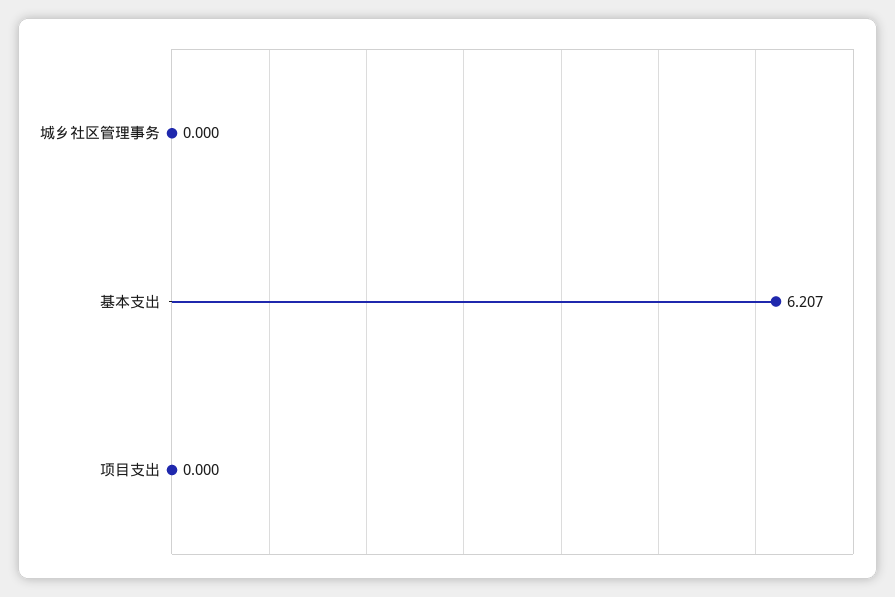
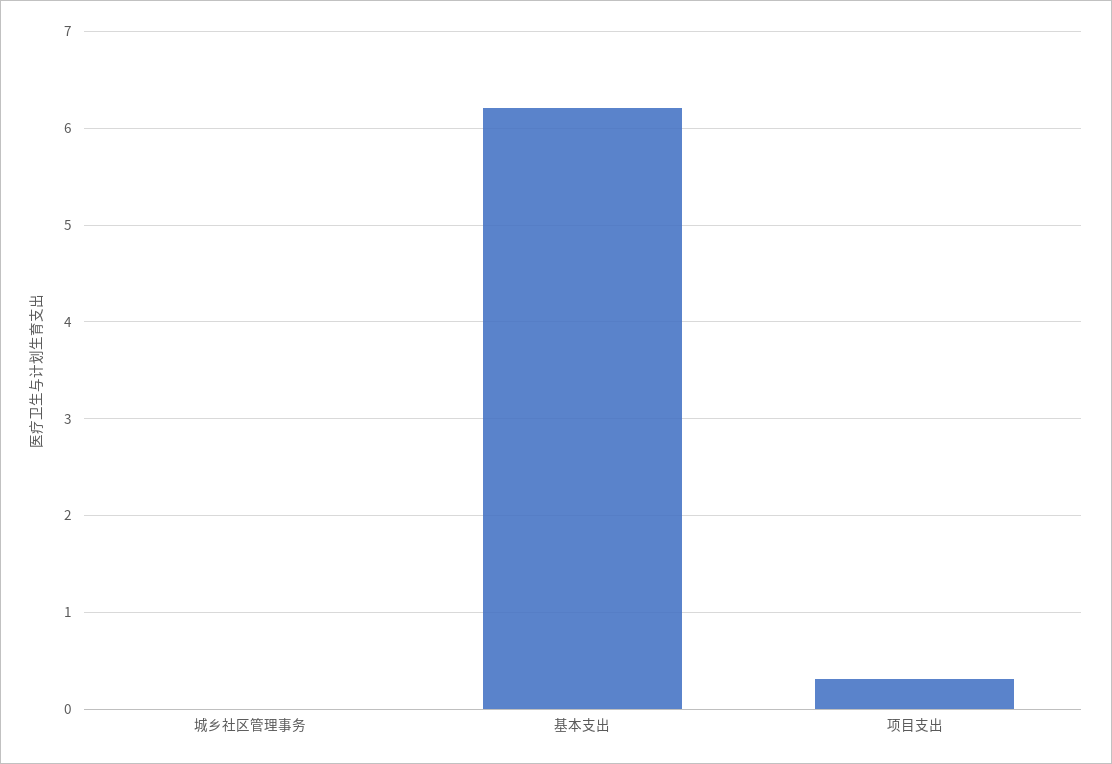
  {
    "城乡社区管理事务": 0,
    "基本支出": 6.207,
-   "项目支出": 0
+   "项目支出": 0.3
  }

